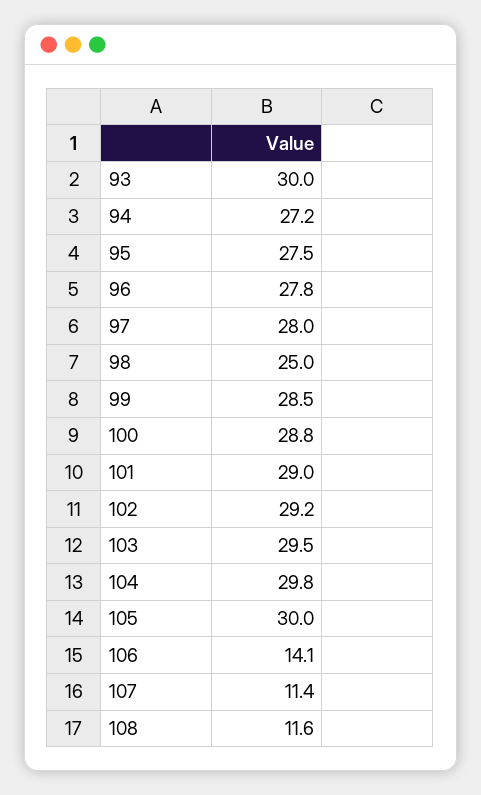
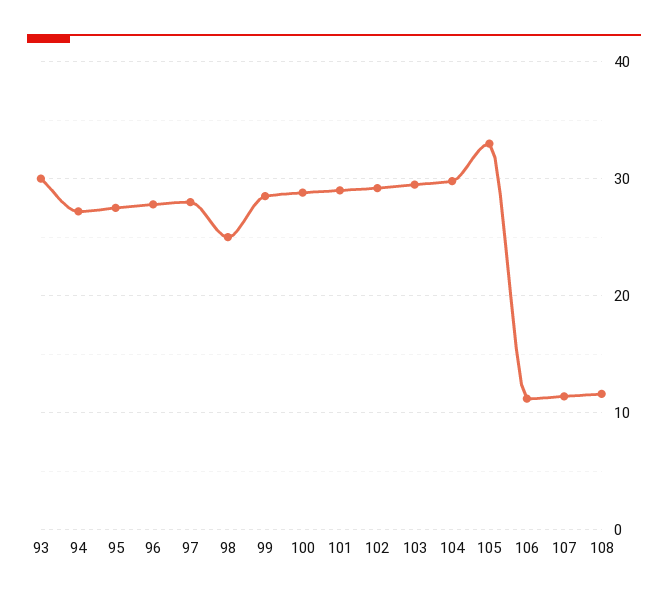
  {
    "93": 30,
    "94": 27.2,
    "95": 27.5,
    "96": 27.8,
    "97": 28,
    "98": 25,
    "99": 28.5,
    "100": 28.8,
    "101": 29,
    "102": 29.2,
    "103": 29.5,
    "104": 29.8,
-   "105": 30,
+   "105": 33,
-   "106": 14.1,
+   "106": 11,
    "107": 11.4,
    "108": 11.6
  }

